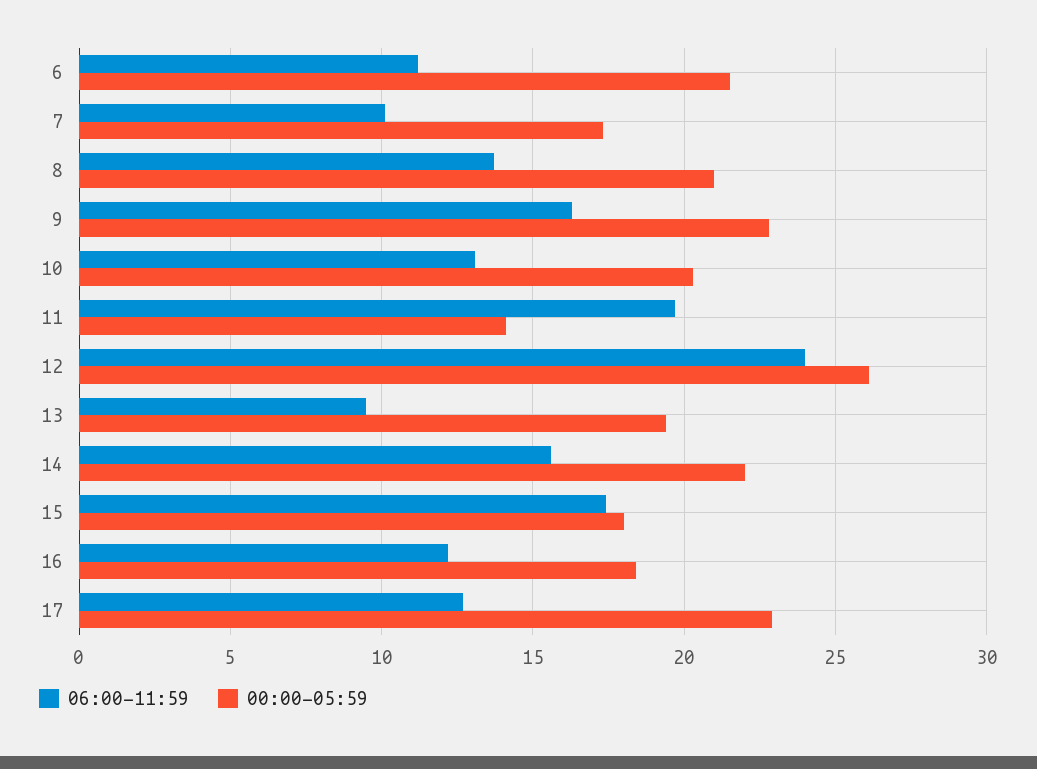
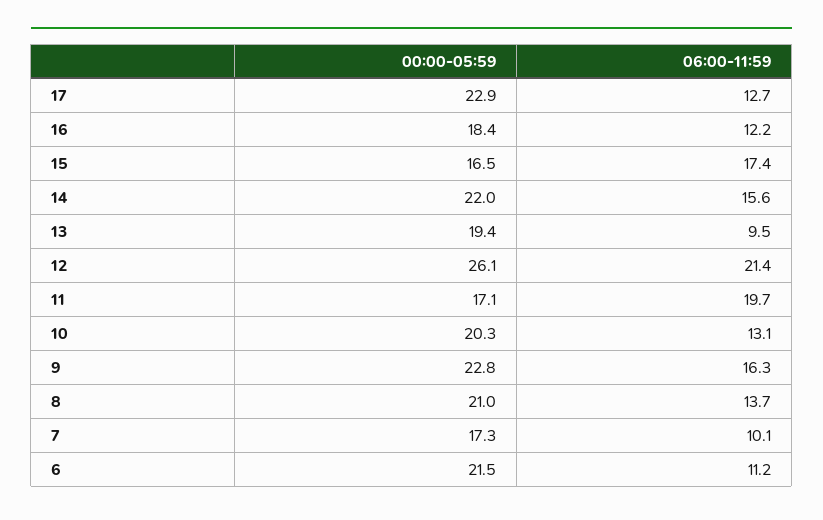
  {
    "06:00-11:59": {
      "6": 11.2,
      "7": 10.1,
      "8": 13.7,
      "9": 16.3,
      "10": 13.1,
      "11": 19.7,
-     "12": 24,
+     "12": 21.4,
      "13": 9.5,
      "14": 15.6,
      "15": 17.4,
      "16": 12.2,
      "17": 12.7
    },
    "00:00-05:59": {
      "6": 21.5,
      "7": 17.3,
      "8": 21,
      "9": 22.8,
      "10": 20.3,
-     "11": 14,
+     "11": 17.1,
      "12": 26.1,
      "13": 19.4,
      "14": 22,
-     "15": 18,
+     "15": 16.5,
      "16": 18.4,
      "17": 22.9
    }
  }

